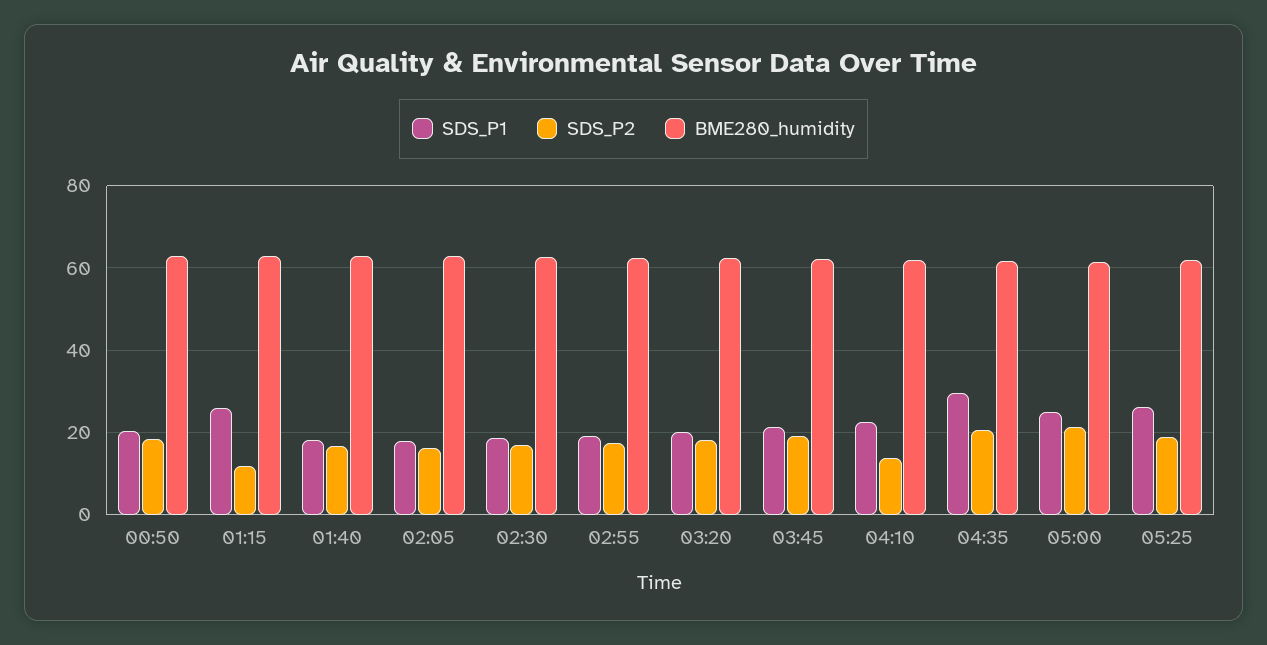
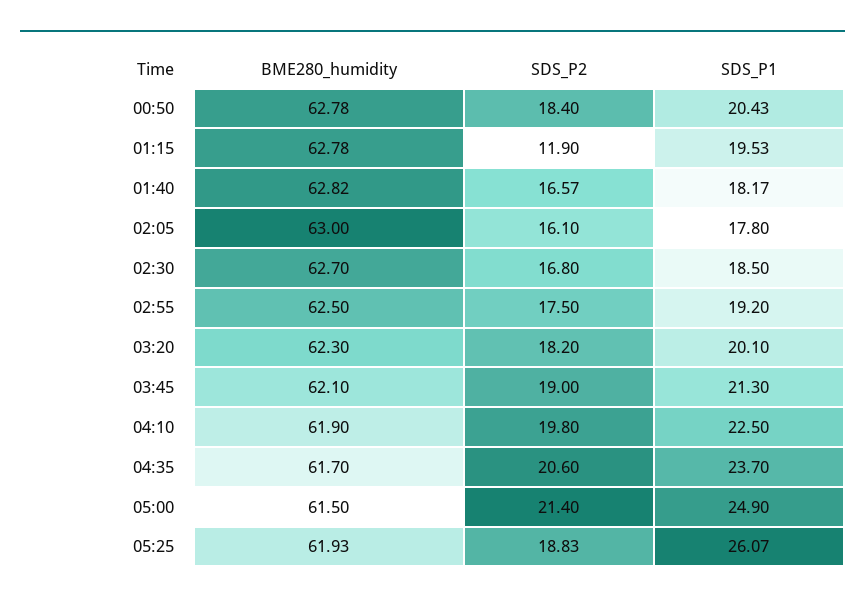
  {
    "SDS_P1": {
      "00:50": 20.43,
-     "01:15": 26,
+     "01:15": 19.53,
      "01:40": 18.17,
      "02:05": 17.8,
      "02:30": 18.5,
      "02:55": 19.2,
      "03:20": 20.1,
      "03:45": 21.3,
      "04:10": 22.5,
-     "04:35": 30,
+     "04:35": 23.7,
      "05:00": 24.9,
      "05:25": 26.07
    },
    "SDS_P2": {
      "00:50": 18.4,
      "01:15": 11.9,
      "01:40": 16.57,
      "02:05": 16.1,
      "02:30": 16.8,
      "02:55": 17.5,
      "03:20": 18.2,
      "03:45": 19,
-     "04:10": 14,
+     "04:10": 19.8,
      "04:35": 20.6,
      "05:00": 21.4,
      "05:25": 18.83
    },
    "BME280_humidity": {
      "00:50": 62.78,
      "01:15": 62.78,
      "01:40": 62.82,
      "02:05": 63,
      "02:30": 62.7,
      "02:55": 62.5,
      "03:20": 62.3,
      "03:45": 62.1,
      "04:10": 61.9,
      "04:35": 61.7,
      "05:00": 61.5,
      "05:25": 61.93
    }
  }

